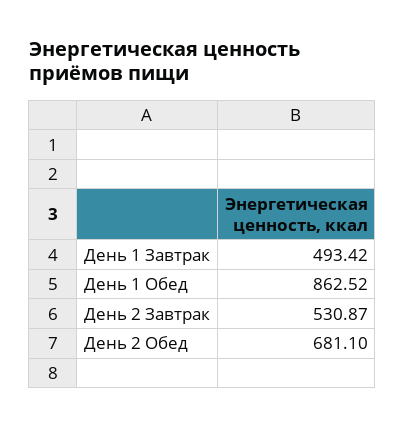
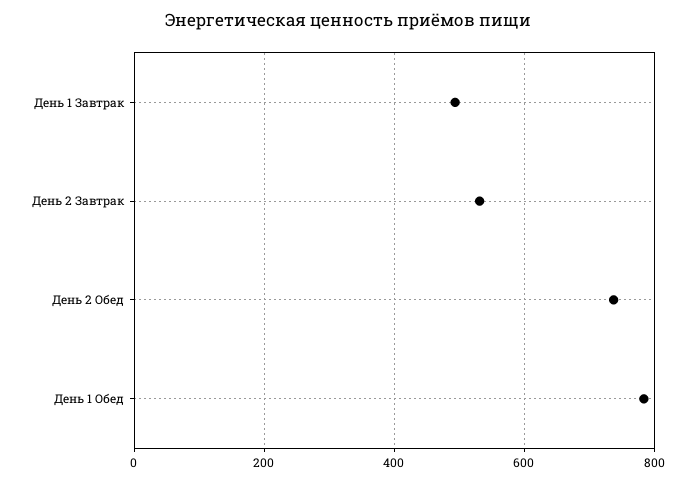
  {
    "День 1 Завтрак": 493.42,
-   "День 1 Обед": 862.52,
+   "День 1 Обед": 780,
    "День 2 Завтрак": 530.87,
-   "День 2 Обед": 681.1
+   "День 2 Обед": 740
  }

